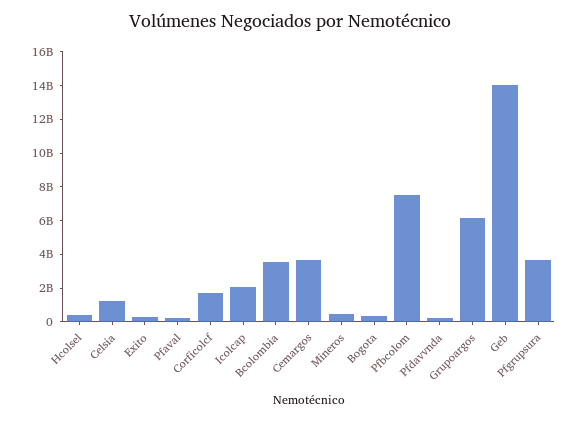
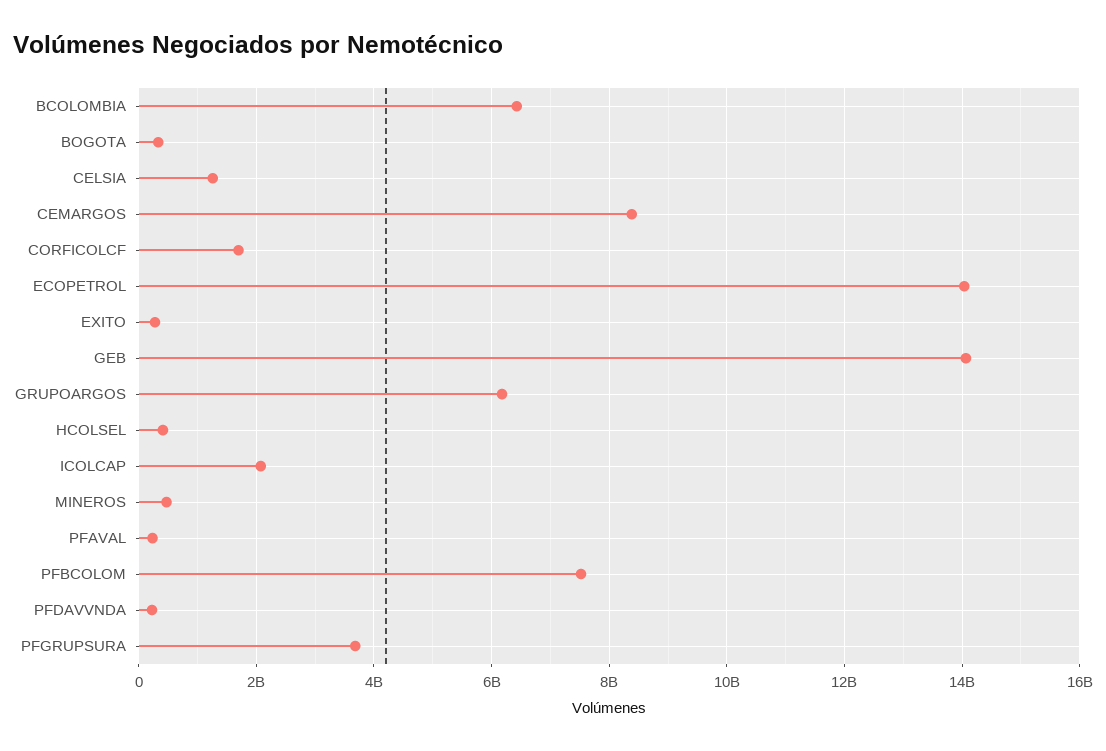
  {
    "Hcolsel": 400000000,
    "Celsia": 1200000000,
    "Exito": 200000000,
    "Pfaval": 200000000,
    "Corficolcf": 1600000000,
    "Icolcap": 2000000000,
-   "Bcolombia": 3500000000,
+   "Bcolombia": 6400000000,
-   "Cemargos": 3500000000,
+   "Cemargos": 8400000000,
    "Mineros": 400000000,
    "Bogota": 400000000,
    "Pfbcolom": 7600000000,
    "Pfdavvnda": 200000000,
    "Grupoargos": 6200000000,
    "Geb": 14000000000,
-   "Pfgrupsura": 3600000000
+   "Pfgrupsura": 3600000000,
+   "ECOPETROL": 14000000000
  }

